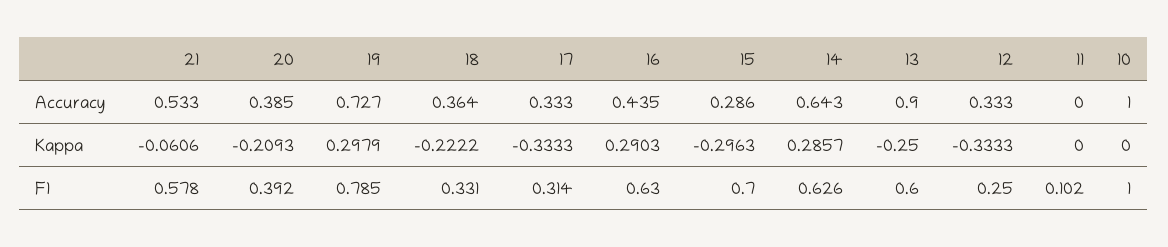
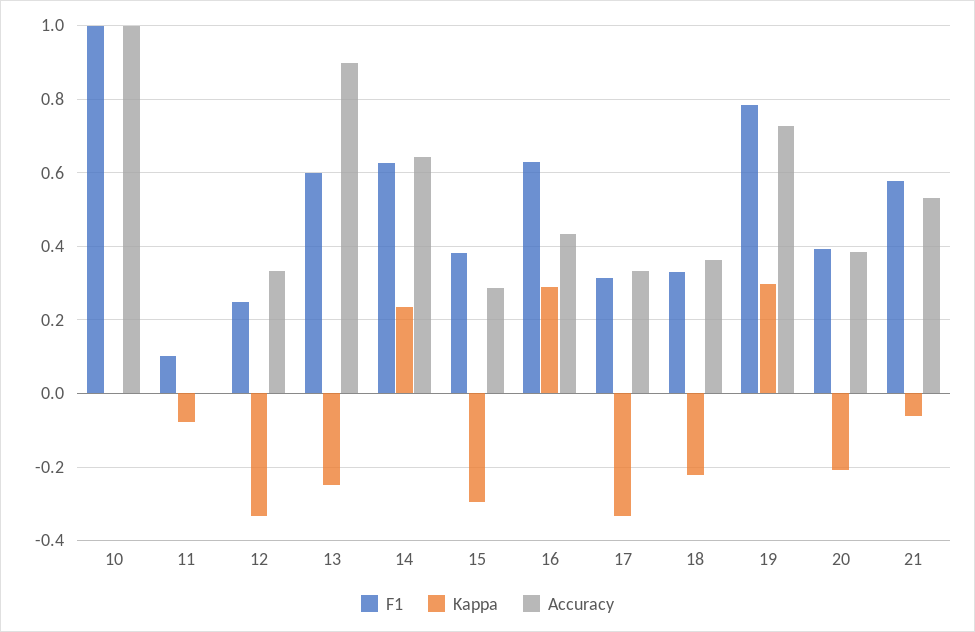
  {
    "Accuracy": {
      "21": 0.533,
      "20": 0.385,
      "19": 0.727,
      "18": 0.364,
      "17": 0.333,
      "16": 0.435,
      "15": 0.286,
      "14": 0.643,
      "13": 0.9,
      "12": 0.333,
      "11": 0,
      "10": 1
    },
    "Kappa": {
      "21": -0.0606,
      "20": -0.2093,
      "19": 0.2979,
      "18": -0.2222,
      "17": -0.3333,
      "16": 0.2903,
      "15": -0.2963,
-     "14": 0.2857,
+     "14": 0.24,
      "13": -0.25,
      "12": -0.3333,
-     "11": 0,
+     "11": -0.08,
      "10": 0
    },
    "F1": {
      "21": 0.578,
      "20": 0.392,
      "19": 0.785,
      "18": 0.331,
      "17": 0.314,
      "16": 0.63,
-     "15": 0.7,
+     "15": 0.38,
      "14": 0.626,
      "13": 0.6,
      "12": 0.25,
      "11": 0.102,
      "10": 1
    }
  }

